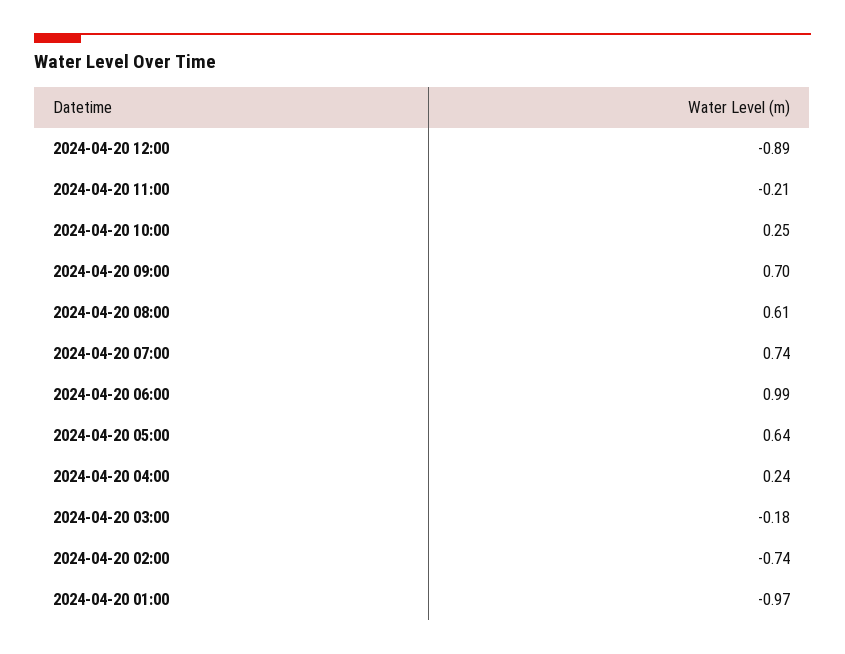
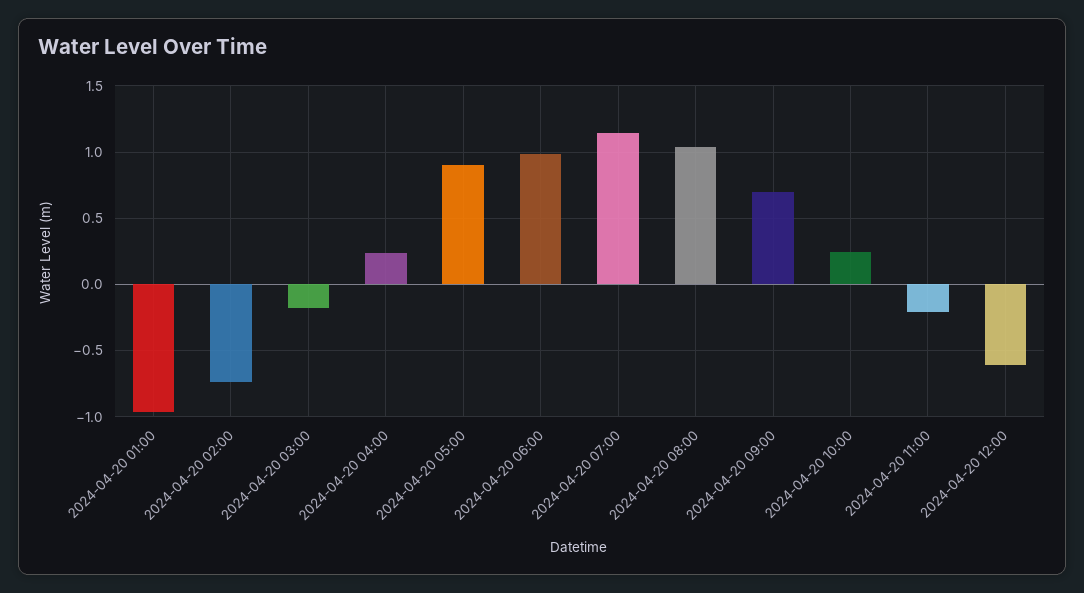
  {
-   "2024-04-20 12:00": -0.89,
+   "2024-04-20 12:00": -0.6,
    "2024-04-20 11:00": -0.21,
    "2024-04-20 10:00": 0.25,
    "2024-04-20 09:00": 0.7,
-   "2024-04-20 08:00": 0.61,
+   "2024-04-20 08:00": 1.05,
-   "2024-04-20 07:00": 0.74,
+   "2024-04-20 07:00": 1.15,
    "2024-04-20 06:00": 0.99,
-   "2024-04-20 05:00": 0.64,
+   "2024-04-20 05:00": 0.9,
    "2024-04-20 04:00": 0.24,
    "2024-04-20 03:00": -0.18,
    "2024-04-20 02:00": -0.74,
    "2024-04-20 01:00": -0.97
  }

